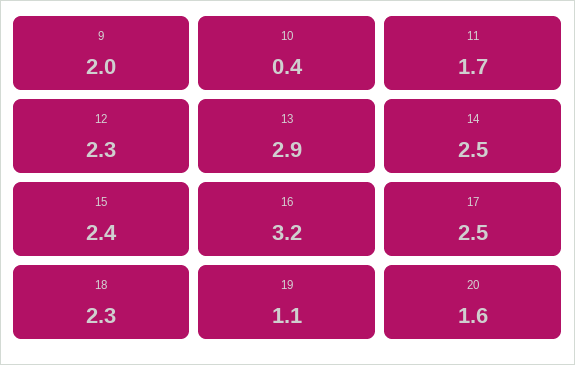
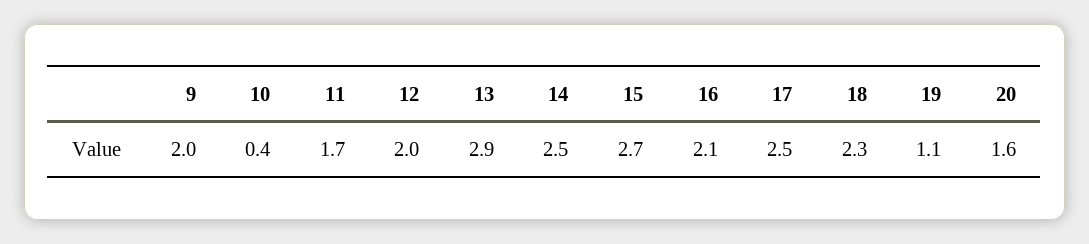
  {
    "9": 2,
    "10": 0.4,
    "11": 1.7,
-   "12": 2.3,
+   "12": 2,
    "13": 2.9,
    "14": 2.5,
-   "15": 2.4,
+   "15": 2.7,
-   "16": 3.2,
+   "16": 2.1,
    "17": 2.5,
    "18": 2.3,
    "19": 1.1,
    "20": 1.6
  }

